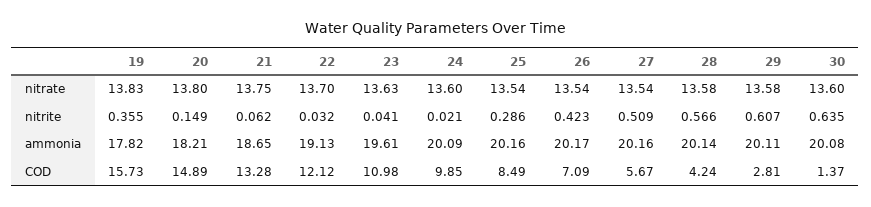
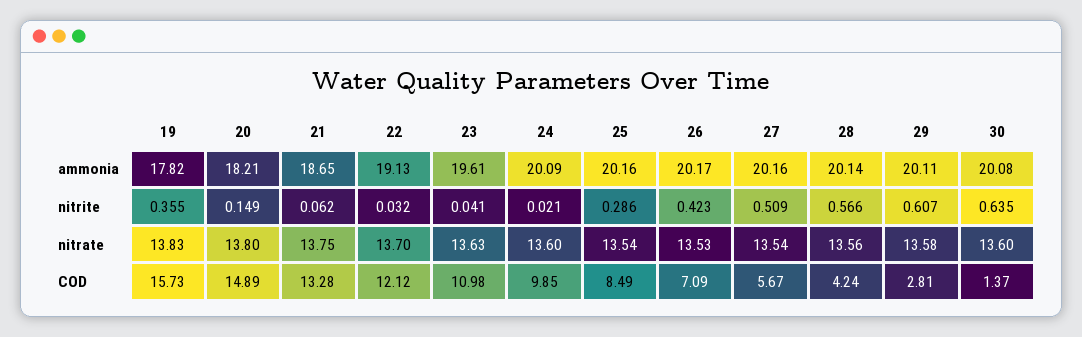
  {
    "19": {
      "nitrate": 13.83,
      "nitrite": 0.355,
      "ammonia": 17.82,
      "COD": 15.73
    },
    "20": {
      "nitrate": 13.8,
      "nitrite": 0.149,
      "ammonia": 18.21,
      "COD": 14.89
    },
    "21": {
      "nitrate": 13.75,
      "nitrite": 0.062,
      "ammonia": 18.65,
      "COD": 13.28
    },
    "22": {
      "nitrate": 13.7,
      "nitrite": 0.032,
      "ammonia": 19.13,
      "COD": 12.12
    },
    "23": {
      "nitrate": 13.63,
      "nitrite": 0.041,
      "ammonia": 19.61,
      "COD": 10.98
    },
    "24": {
      "nitrate": 13.6,
      "nitrite": 0.021,
      "ammonia": 20.09,
      "COD": 9.85
    },
    "25": {
      "nitrate": 13.54,
      "nitrite": 0.286,
      "ammonia": 20.16,
      "COD": 8.49
    },
    "26": {
-     "nitrate": 13.54,
+     "nitrate": 13.53,
      "nitrite": 0.423,
      "ammonia": 20.17,
      "COD": 7.09
    },
    "27": {
      "nitrate": 13.54,
      "nitrite": 0.509,
      "ammonia": 20.16,
      "COD": 5.67
    },
    "28": {
-     "nitrate": 13.58,
+     "nitrate": 13.56,
      "nitrite": 0.566,
      "ammonia": 20.14,
      "COD": 4.24
    },
    "29": {
      "nitrate": 13.58,
      "nitrite": 0.607,
      "ammonia": 20.11,
      "COD": 2.81
    },
    "30": {
      "nitrate": 13.6,
      "nitrite": 0.635,
      "ammonia": 20.08,
      "COD": 1.37
    }
  }

